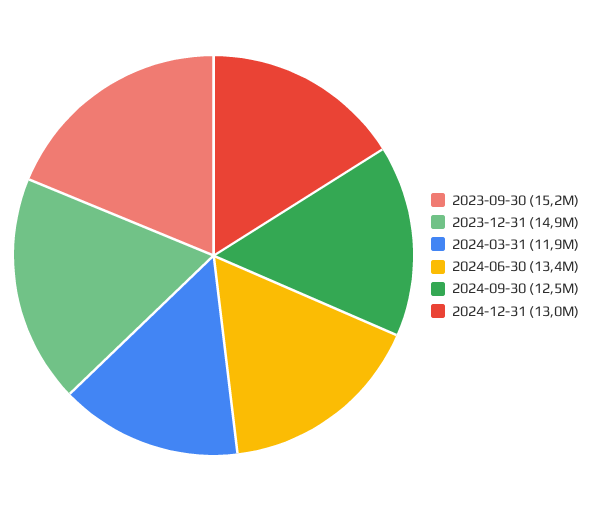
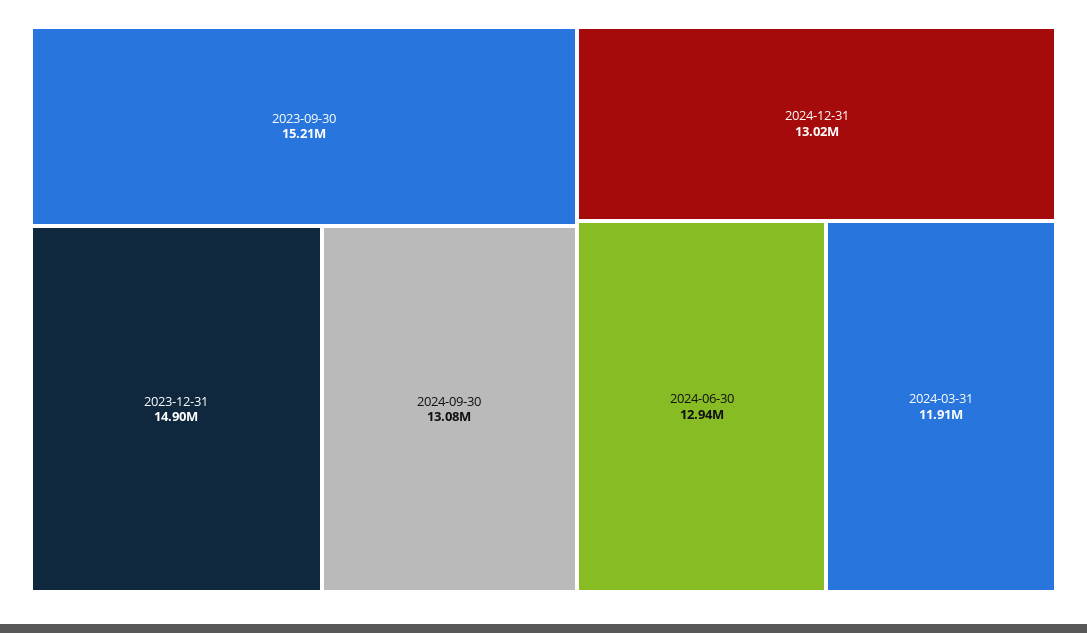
  {
    "2023-09-30": 15210000,
    "2023-12-31": 14900000,
    "2024-03-31": 11910000,
-   "2024-06-30": 13400000,
+   "2024-06-30": 12940000,
-   "2024-09-30": 12500000,
+   "2024-09-30": 13080000,
    "2024-12-31": 13020000
  }

